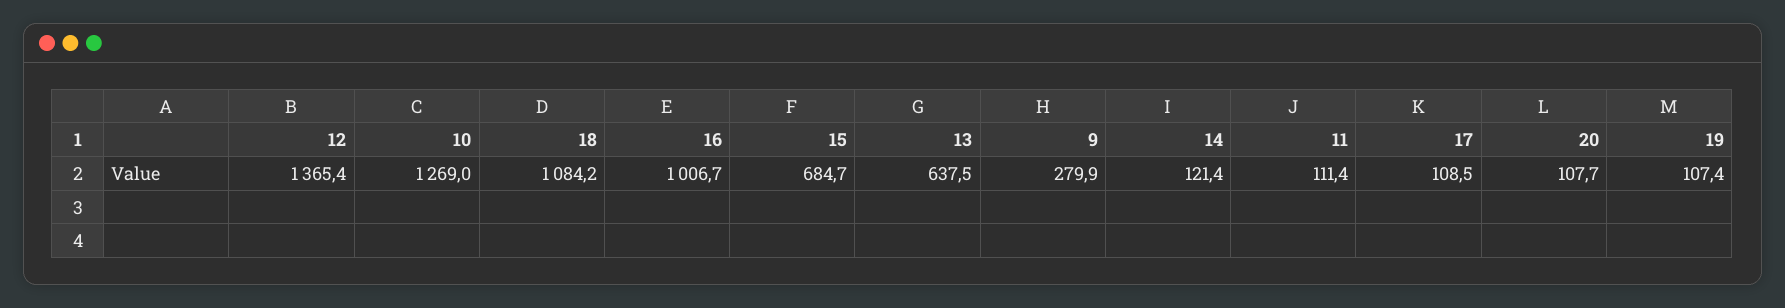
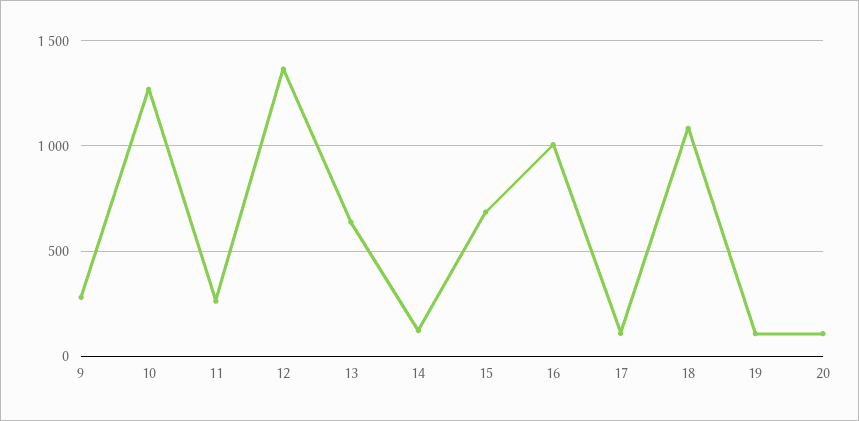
  {
    "12": 1365.4,
    "10": 1269,
    "18": 1084.2,
    "16": 1006.7,
    "15": 684.7,
    "13": 637.5,
    "9": 279.9,
    "14": 121.4,
-   "11": 111.4,
+   "11": 250,
    "17": 108.5,
    "20": 107.7,
    "19": 107.4
  }

